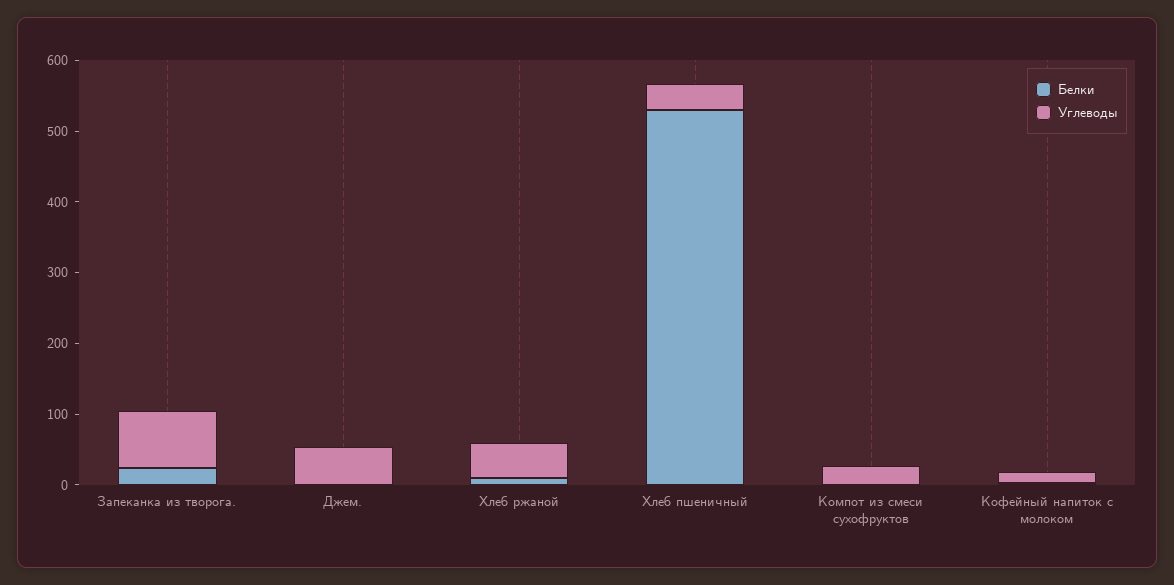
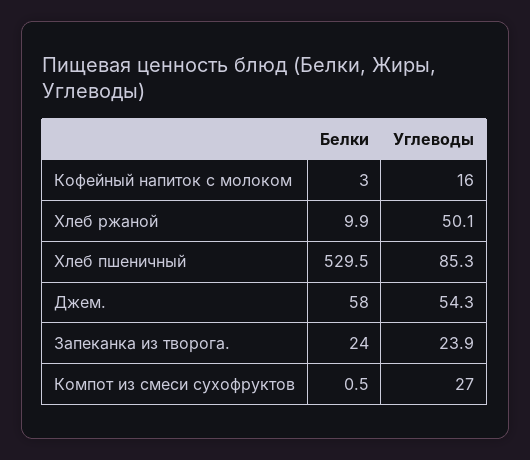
  {
    "Белки": {
      "Запеканка из творога.": 24,
-     "Джем.": 0,
+     "Джем.": 58,
      "Хлеб ржаной": 9.9,
      "Хлеб пшеничный": 529.5,
      "Компот из смеси сухофруктов": 0.5,
      "Кофейный напиток с молоком": 3
    },
    "Углеводы": {
-     "Запеканка из творога.": 80,
+     "Запеканка из творога.": 23.9,
      "Джем.": 54.3,
      "Хлеб ржаной": 50.1,
-     "Хлеб пшеничный": 40,
+     "Хлеб пшеничный": 85.3,
      "Компот из смеси сухофруктов": 27,
      "Кофейный напиток с молоком": 16
    }
  }

